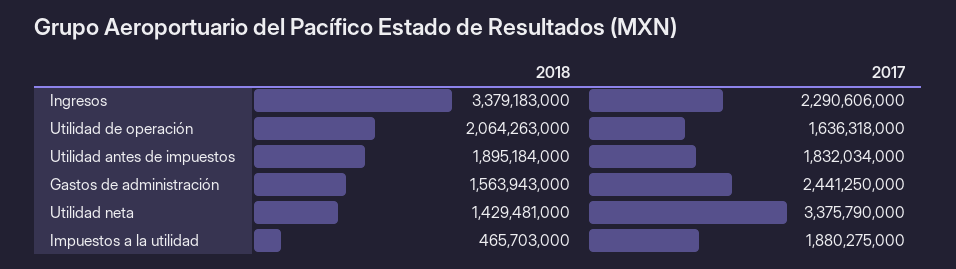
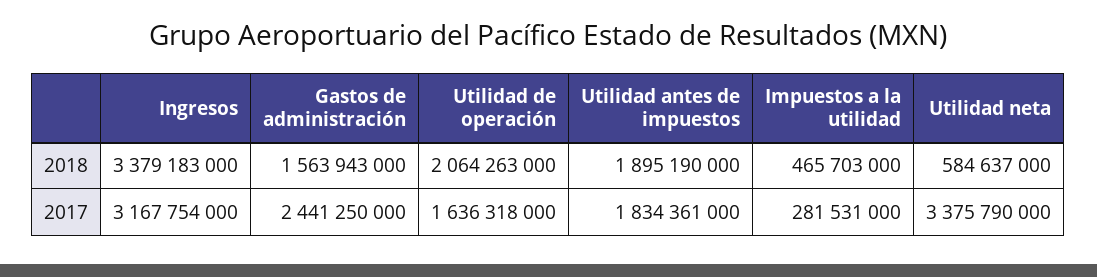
  {
    "2018": {
      "Ingresos": 3379183000,
      "Utilidad de operación": 2064263000,
-     "Utilidad antes de impuestos": 1895184000,
+     "Utilidad antes de impuestos": 1895190000,
      "Gastos de administración": 1563943000,
-     "Utilidad neta": 1429481000,
+     "Utilidad neta": 584637000,
      "Impuestos a la utilidad": 465703000
    },
    "2017": {
-     "Ingresos": 2290606000,
+     "Ingresos": 3167754000,
      "Utilidad de operación": 1636318000,
-     "Utilidad antes de impuestos": 1832034000,
+     "Utilidad antes de impuestos": 1834361000,
      "Gastos de administración": 2441250000,
      "Utilidad neta": 3375790000,
-     "Impuestos a la utilidad": 1880275000
+     "Impuestos a la utilidad": 281531000
    }
  }

